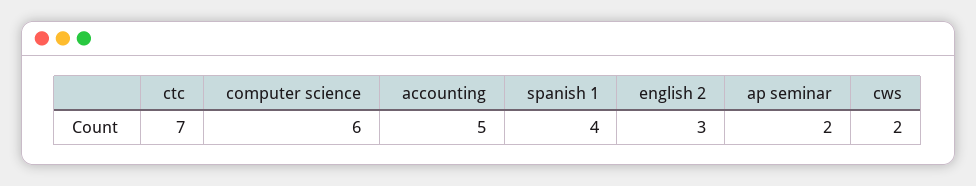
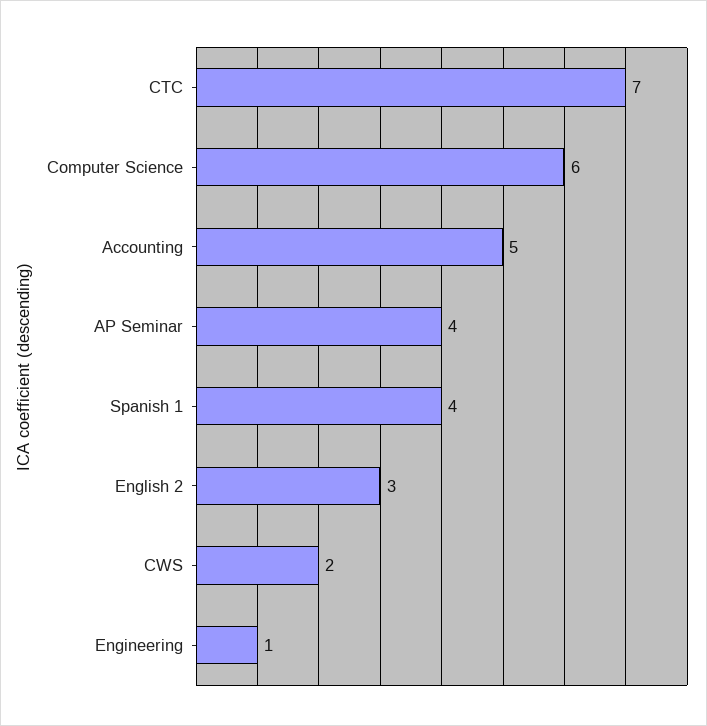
  {
    "ctc": 7,
    "computer science": 6,
    "accounting": 5,
    "spanish 1": 4,
    "english 2": 3,
-   "ap seminar": 2,
+   "ap seminar": 4,
-   "cws": 2
+   "cws": 2,
+   "Engineering": 1
  }

